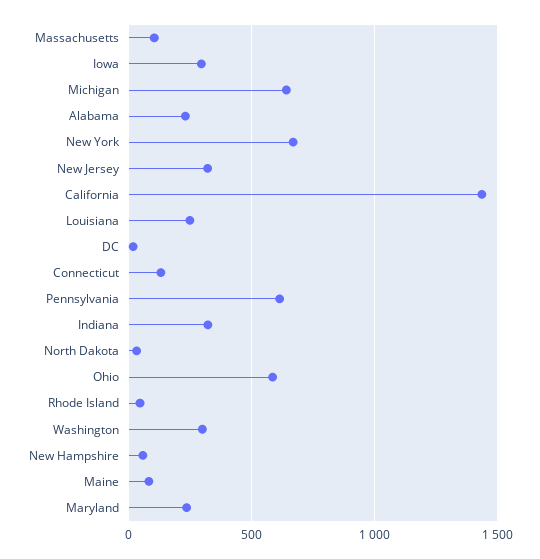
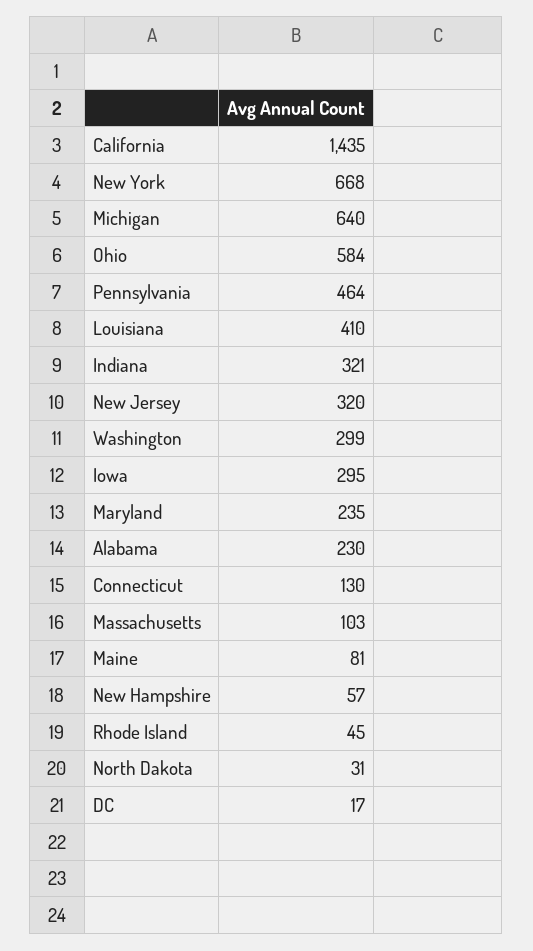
  {
    "Massachusetts": 103,
    "Iowa": 295,
    "Michigan": 640,
    "Alabama": 230,
    "New York": 668,
    "New Jersey": 320,
    "California": 1435,
-   "Louisiana": 250,
+   "Louisiana": 410,
    "DC": 17,
    "Connecticut": 130,
-   "Pennsylvania": 600,
+   "Pennsylvania": 464,
    "Indiana": 321,
    "North Dakota": 31,
    "Ohio": 584,
    "Rhode Island": 45,
    "Washington": 299,
    "New Hampshire": 57,
    "Maine": 81,
    "Maryland": 235
  }

